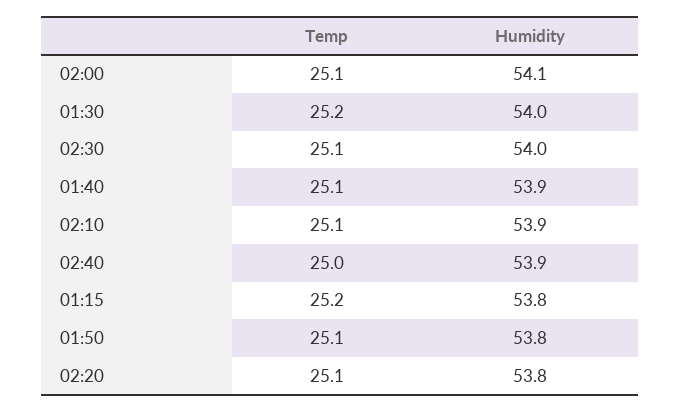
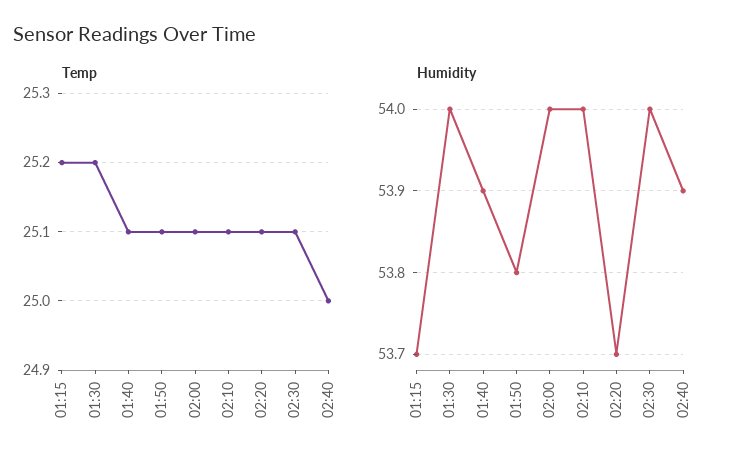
  {
    "Temp": {
      "02:00": 25.1,
      "01:30": 25.2,
      "02:30": 25.1,
      "01:40": 25.1,
      "02:10": 25.1,
      "02:40": 25,
      "01:15": 25.2,
      "01:50": 25.1,
      "02:20": 25.1
    },
    "Humidity": {
-     "02:00": 54.1,
+     "02:00": 54,
      "01:30": 54,
      "02:30": 54,
      "01:40": 53.9,
-     "02:10": 53.9,
+     "02:10": 54,
      "02:40": 53.9,
-     "01:15": 53.8,
+     "01:15": 53.7,
      "01:50": 53.8,
-     "02:20": 53.8
+     "02:20": 53.7
    }
  }

